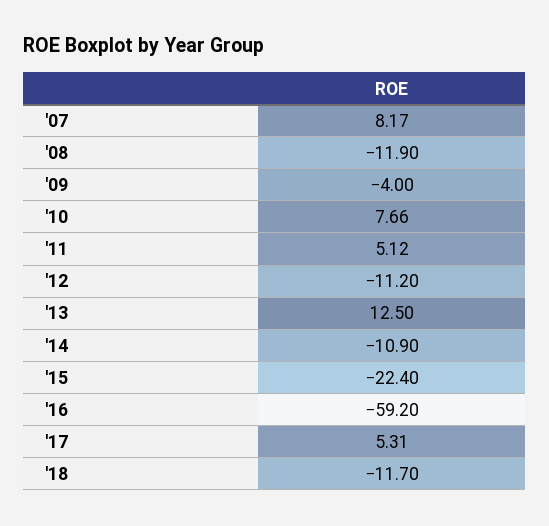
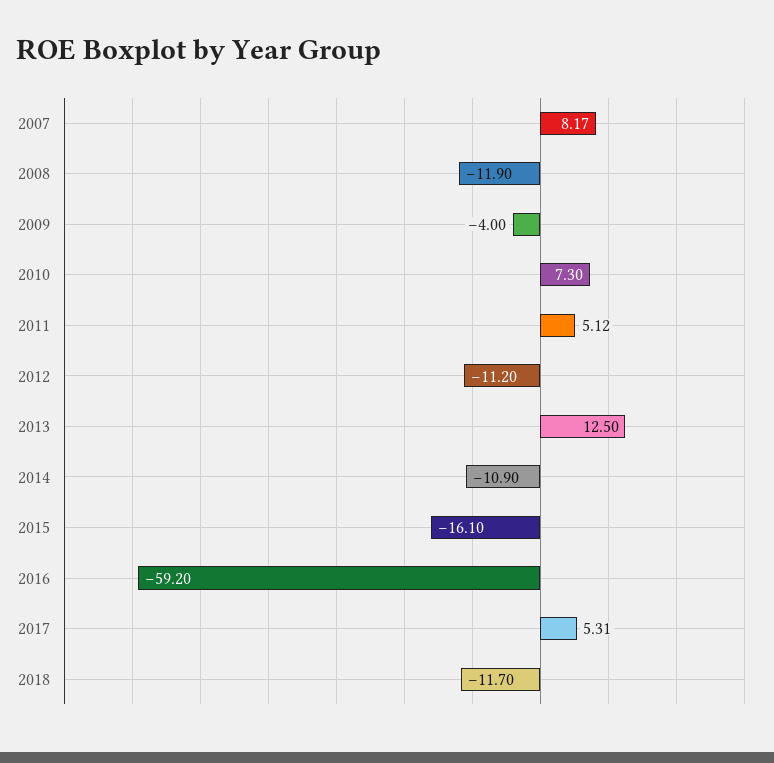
  {
    "'07": 8.17,
    "'08": -11.9,
    "'09": -4,
-   "'10": 7.66,
+   "'10": 7.3,
    "'11": 5.12,
    "'12": -11.2,
    "'13": 12.5,
    "'14": -10.9,
-   "'15": -22.4,
+   "'15": -16.1,
    "'16": -59.2,
    "'17": 5.31,
    "'18": -11.7
  }

